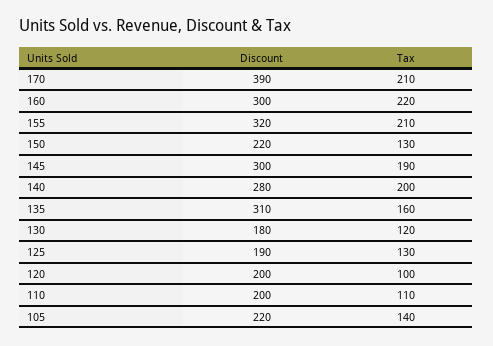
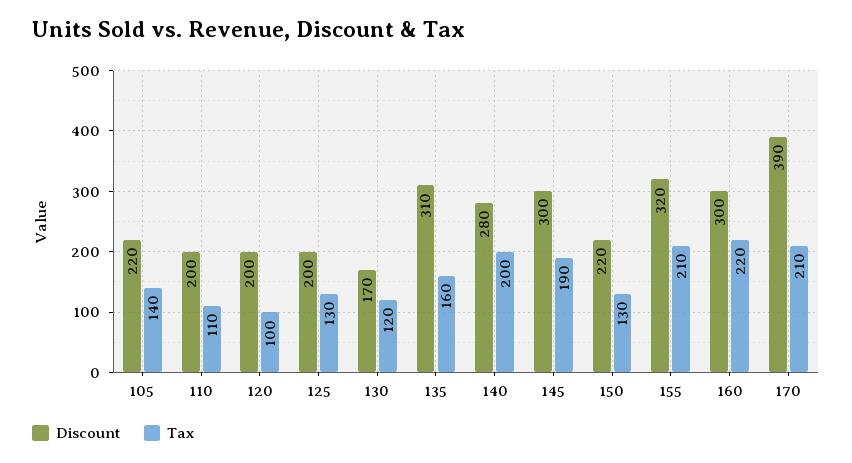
  {
    "Discount": {
      "170": 390,
      "160": 300,
      "155": 320,
      "150": 220,
      "145": 300,
      "140": 280,
      "135": 310,
-     "130": 180,
+     "130": 170,
-     "125": 190,
+     "125": 200,
      "120": 200,
      "110": 200,
      "105": 220
    },
    "Tax": {
      "170": 210,
      "160": 220,
      "155": 210,
      "150": 130,
      "145": 190,
      "140": 200,
      "135": 160,
      "130": 120,
      "125": 130,
      "120": 100,
      "110": 110,
      "105": 140
    }
  }

